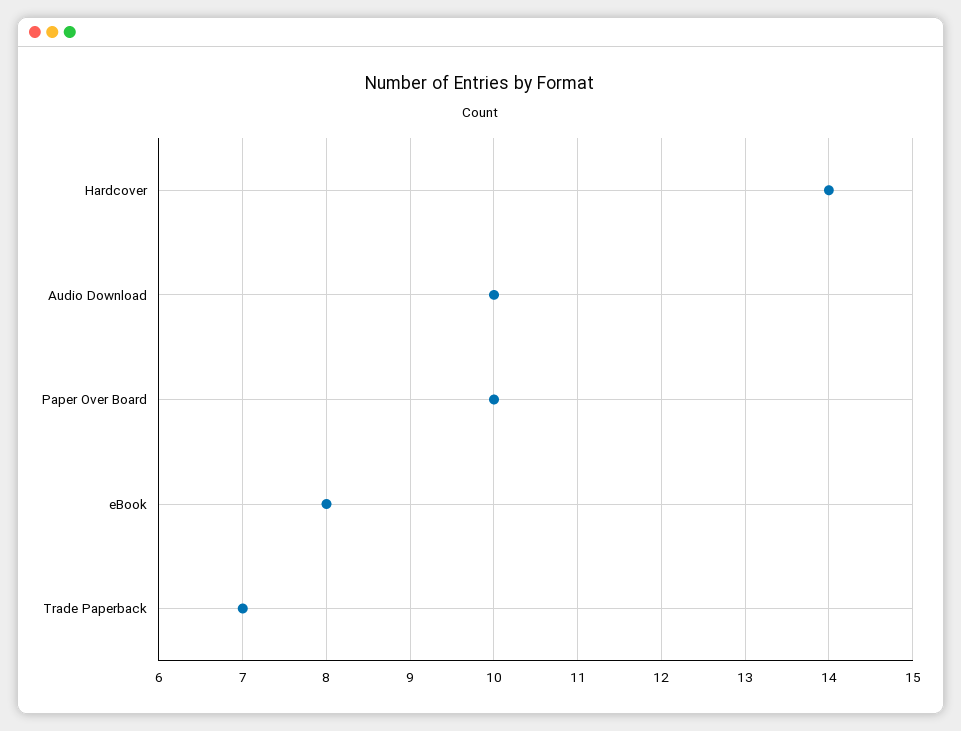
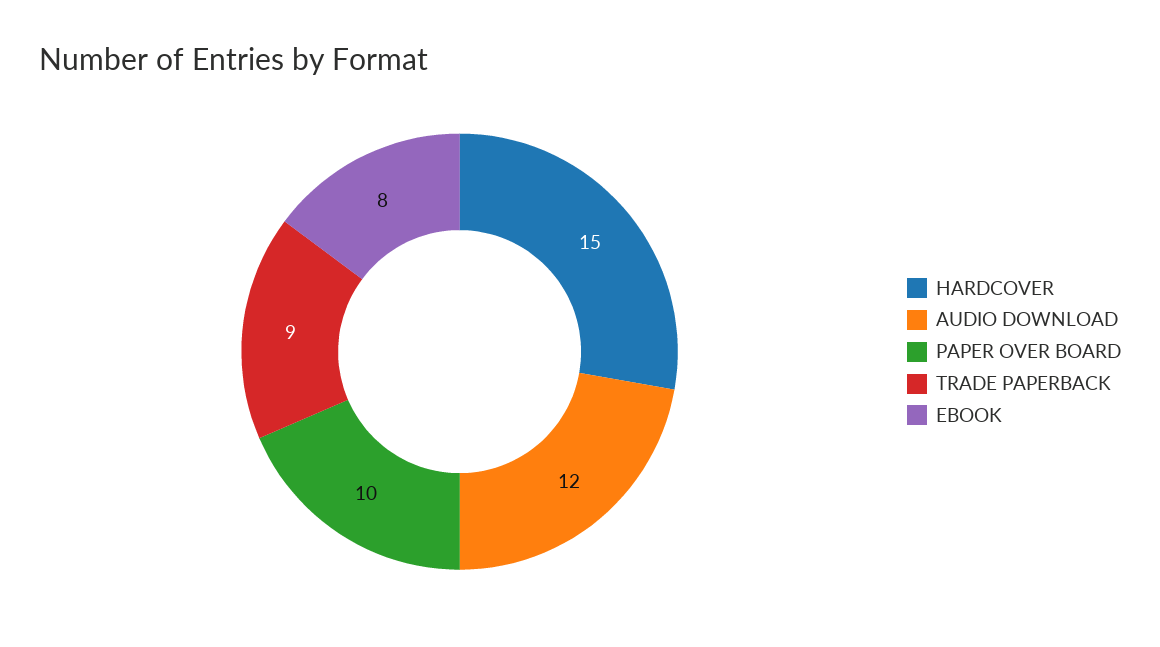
  {
-   "Hardcover": 14,
+   "Hardcover": 15,
-   "Audio Download": 10,
+   "Audio Download": 12,
    "Paper Over Board": 10,
    "eBook": 8,
-   "Trade Paperback": 7
+   "Trade Paperback": 9
  }

